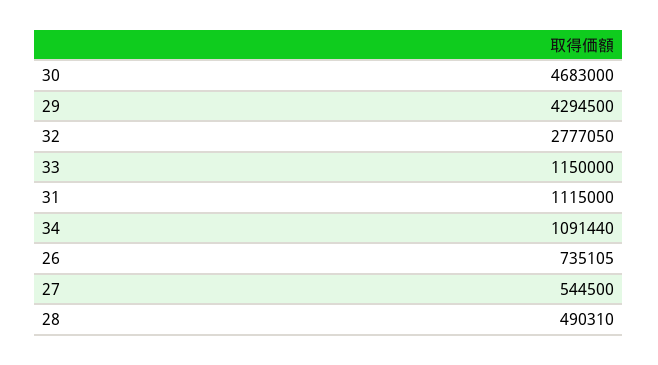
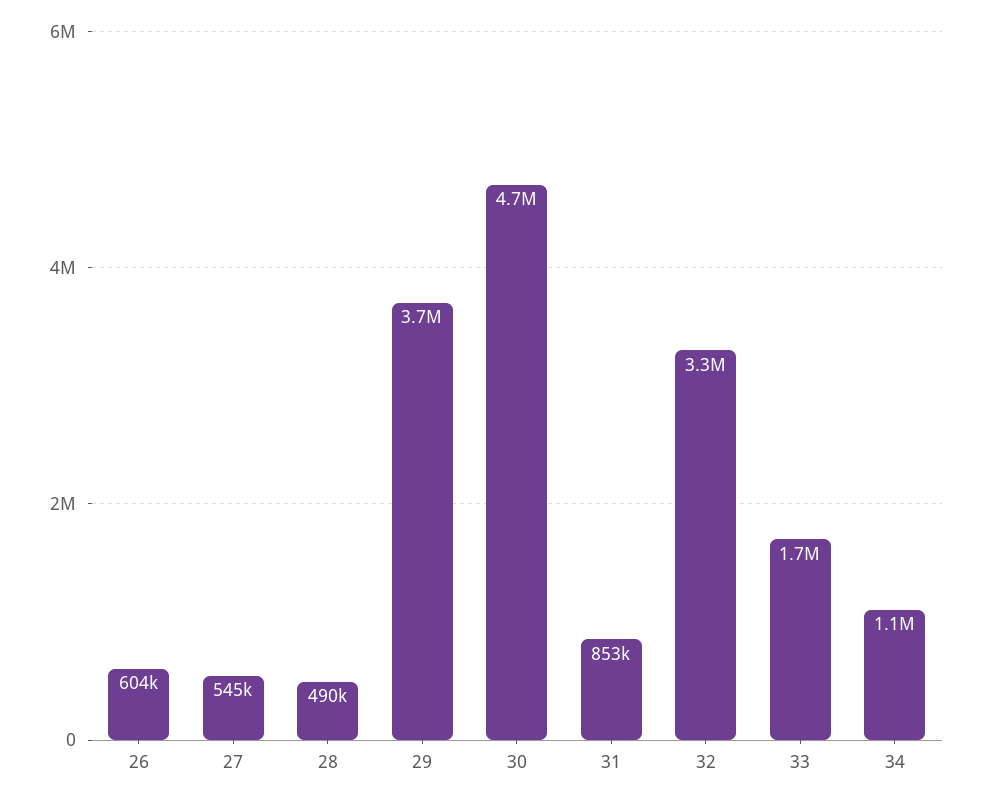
  {
    "30": 4683000,
-   "29": 4294500,
+   "29": 3700000,
-   "32": 2777050,
+   "32": 3300000,
-   "33": 1150000,
+   "33": 1700000,
-   "31": 1115000,
+   "31": 853000,
    "34": 1091440,
-   "26": 735105,
+   "26": 604000,
    "27": 544500,
    "28": 490310
  }

